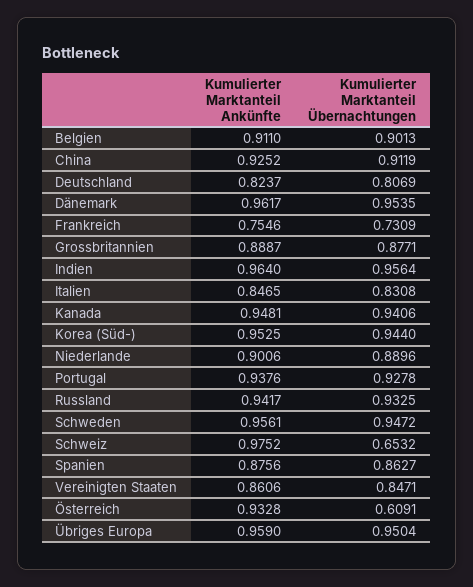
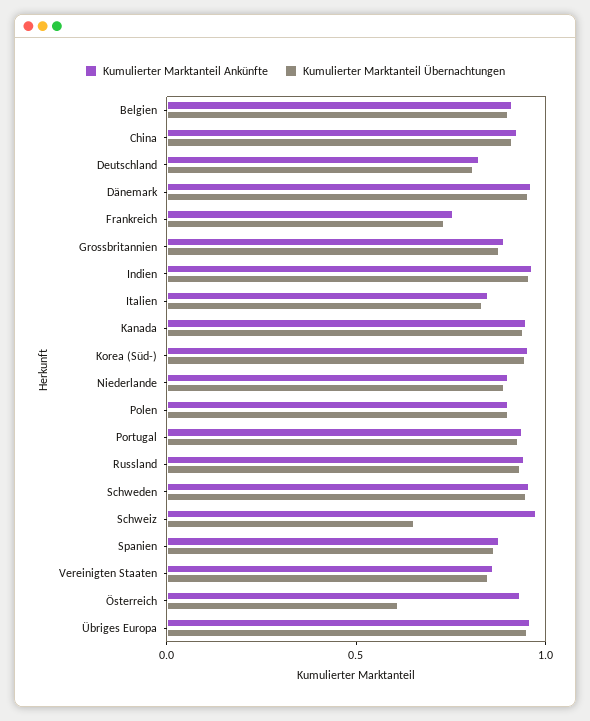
  {
    "Kumulierter Marktanteil Ankünfte": {
      "Belgien": 0.911,
      "China": 0.9252,
      "Deutschland": 0.8237,
      "Dänemark": 0.9617,
      "Frankreich": 0.7546,
      "Grossbritannien": 0.8887,
      "Indien": 0.964,
      "Italien": 0.8465,
      "Kanada": 0.9481,
      "Korea (Süd-)": 0.9525,
      "Niederlande": 0.9006,
      "Portugal": 0.9376,
      "Russland": 0.9417,
      "Schweden": 0.9561,
      "Schweiz": 0.9752,
      "Spanien": 0.8756,
      "Vereinigten Staaten": 0.8606,
      "Österreich": 0.9328,
-     "Übriges Europa": 0.959
+     "Übriges Europa": 0.959,
+     "Polen": 0.9
    },
    "Kumulierter Marktanteil Übernachtungen": {
      "Belgien": 0.9013,
      "China": 0.9119,
      "Deutschland": 0.8069,
      "Dänemark": 0.9535,
      "Frankreich": 0.7309,
      "Grossbritannien": 0.8771,
      "Indien": 0.9564,
      "Italien": 0.8308,
      "Kanada": 0.9406,
      "Korea (Süd-)": 0.944,
      "Niederlande": 0.8896,
      "Portugal": 0.9278,
      "Russland": 0.9325,
      "Schweden": 0.9472,
      "Schweiz": 0.6532,
      "Spanien": 0.8627,
      "Vereinigten Staaten": 0.8471,
      "Österreich": 0.6091,
-     "Übriges Europa": 0.9504
+     "Übriges Europa": 0.9504,
+     "Polen": 0.9
    }
  }

